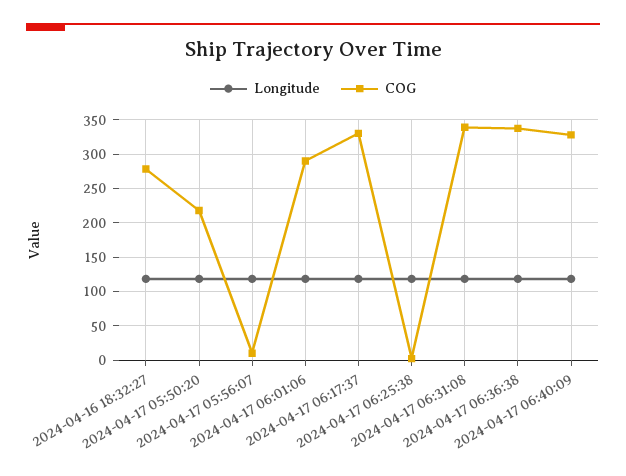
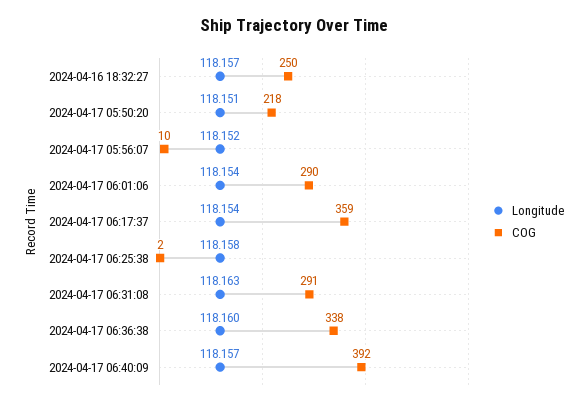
  {
    "Longitude": {
      "2024-04-16 18:32:27": 118.157,
      "2024-04-17 05:50:20": 118.151,
      "2024-04-17 05:56:07": 118.152,
      "2024-04-17 06:01:06": 118.154,
      "2024-04-17 06:17:37": 118.154,
      "2024-04-17 06:25:38": 118.158,
      "2024-04-17 06:31:08": 118.163,
      "2024-04-17 06:36:38": 118.16,
      "2024-04-17 06:40:09": 118.157
    },
    "COG": {
-     "2024-04-16 18:32:27": 280,
+     "2024-04-16 18:32:27": 250,
      "2024-04-17 05:50:20": 218,
      "2024-04-17 05:56:07": 10,
      "2024-04-17 06:01:06": 290,
-     "2024-04-17 06:17:37": 330,
+     "2024-04-17 06:17:37": 359,
      "2024-04-17 06:25:38": 2,
-     "2024-04-17 06:31:08": 340,
+     "2024-04-17 06:31:08": 291,
      "2024-04-17 06:36:38": 338,
-     "2024-04-17 06:40:09": 330
+     "2024-04-17 06:40:09": 392
    }
  }

